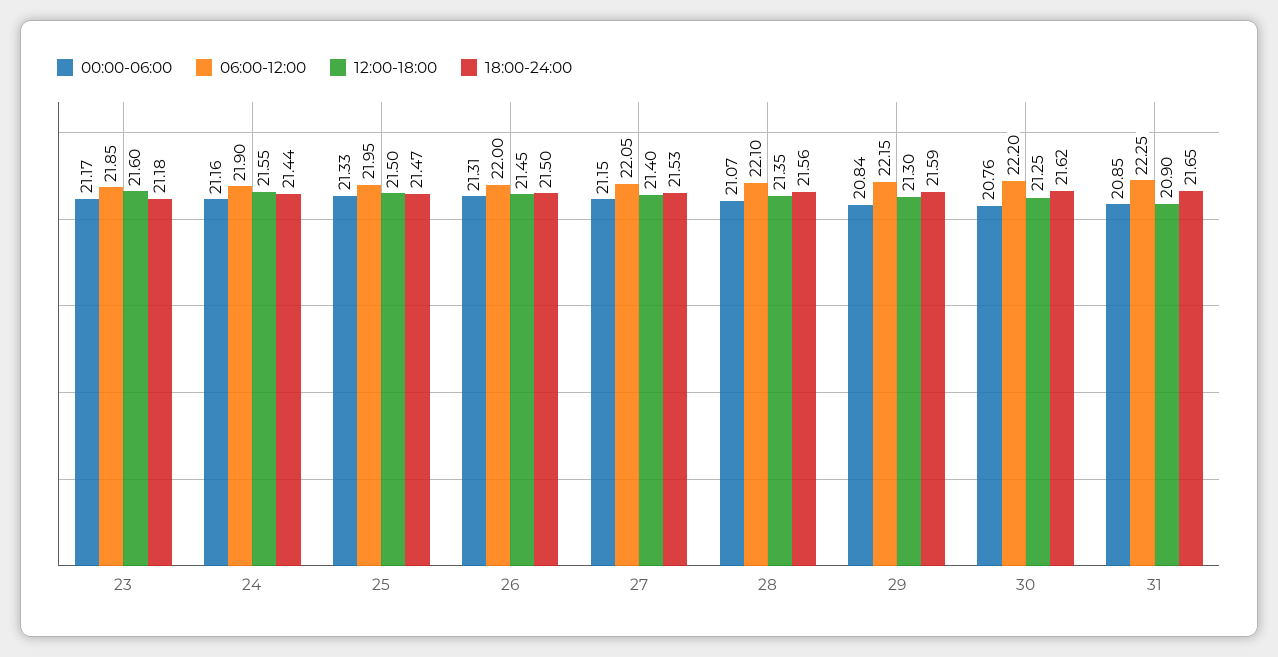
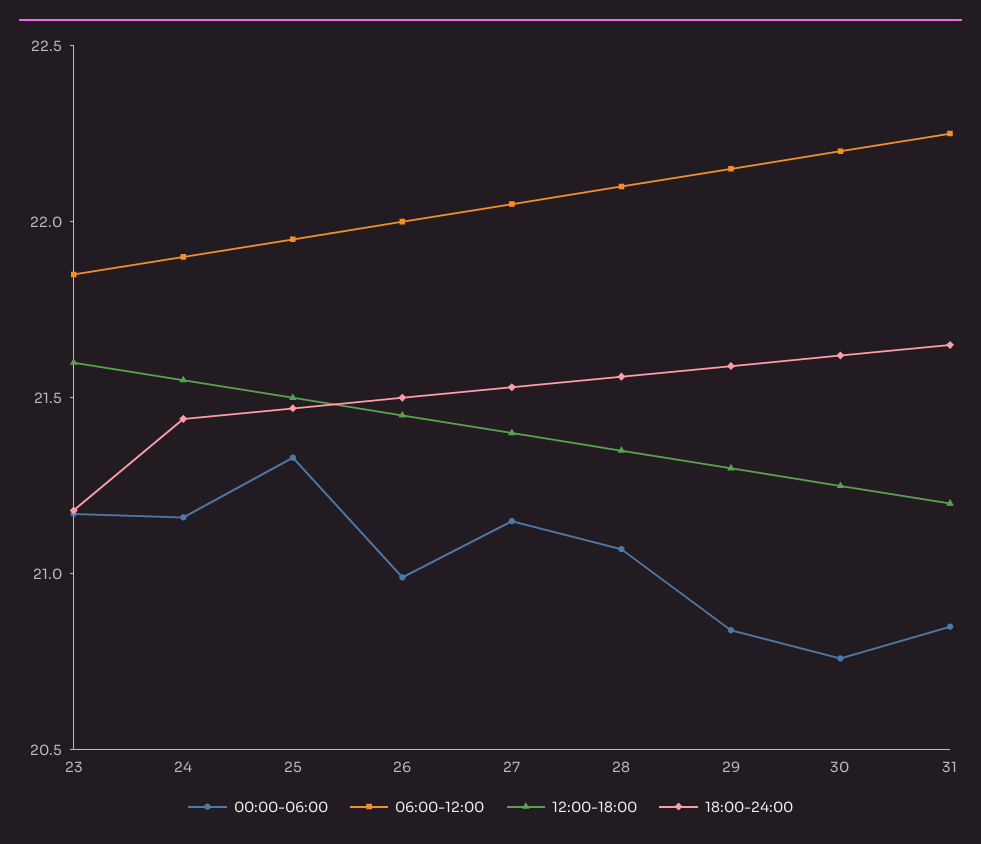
  {
    "00:00-06:00": {
      "23": 21.17,
      "24": 21.16,
      "25": 21.33,
-     "26": 21.31,
+     "26": 21,
      "27": 21.15,
      "28": 21.07,
      "29": 20.84,
      "30": 20.76,
      "31": 20.85
    },
    "06:00-12:00": {
      "23": 21.85,
      "24": 21.9,
      "25": 21.95,
      "26": 22,
      "27": 22.05,
      "28": 22.1,
      "29": 22.15,
      "30": 22.2,
      "31": 22.25
    },
    "12:00-18:00": {
      "23": 21.6,
      "24": 21.55,
      "25": 21.5,
      "26": 21.45,
      "27": 21.4,
      "28": 21.35,
      "29": 21.3,
      "30": 21.25,
-     "31": 20.9
+     "31": 21.2
    },
    "18:00-24:00": {
      "23": 21.18,
      "24": 21.44,
      "25": 21.47,
      "26": 21.5,
      "27": 21.53,
      "28": 21.56,
      "29": 21.59,
      "30": 21.62,
      "31": 21.65
    }
  }

